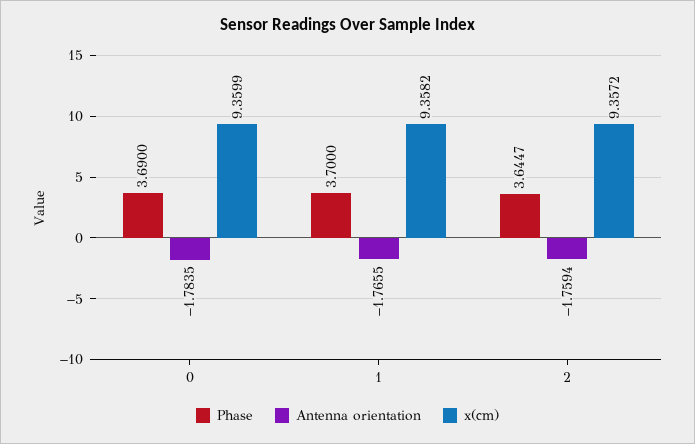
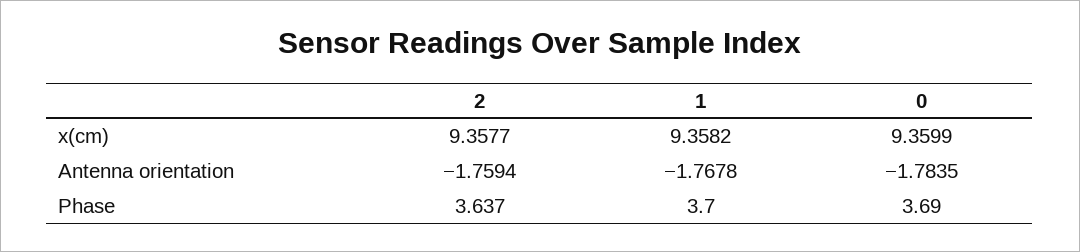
  {
    "Phase": {
      "0": 3.69,
      "1": 3.7,
-     "2": 3.6447
+     "2": 3.637
    },
    "Antenna orientation": {
      "0": -1.7835,
-     "1": -1.7655,
+     "1": -1.7678,
      "2": -1.7594
    },
    "x(cm)": {
      "0": 9.3599,
      "1": 9.3582,
-     "2": 9.3572
+     "2": 9.3577
    }
  }

